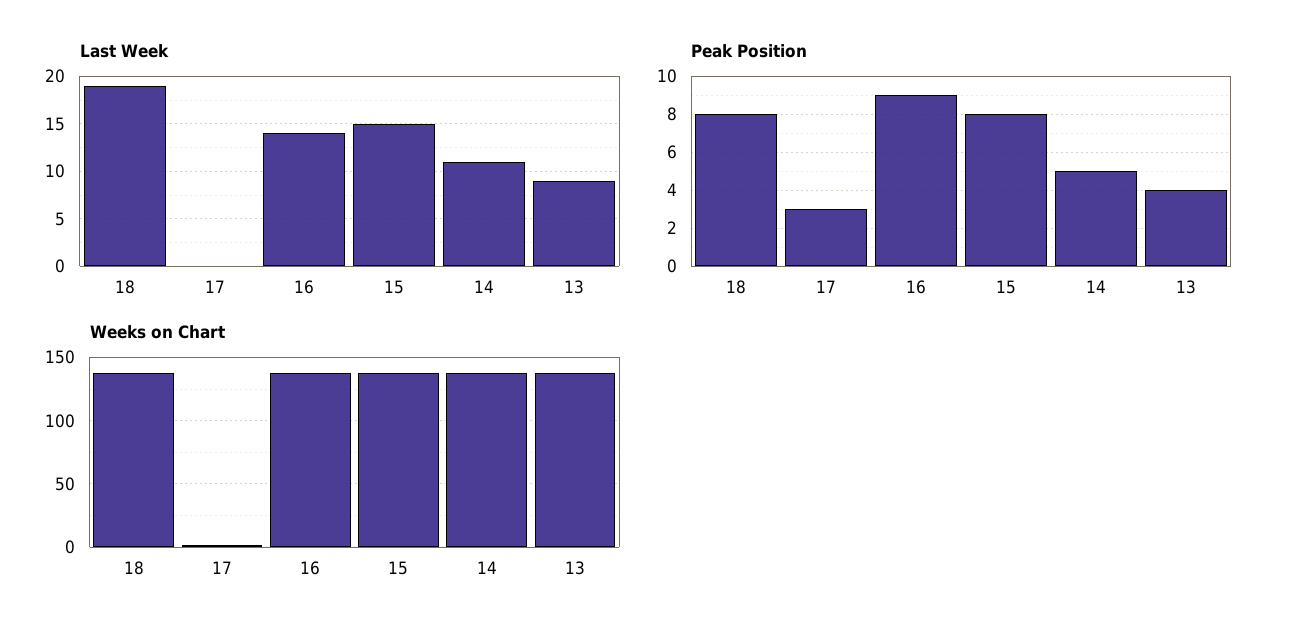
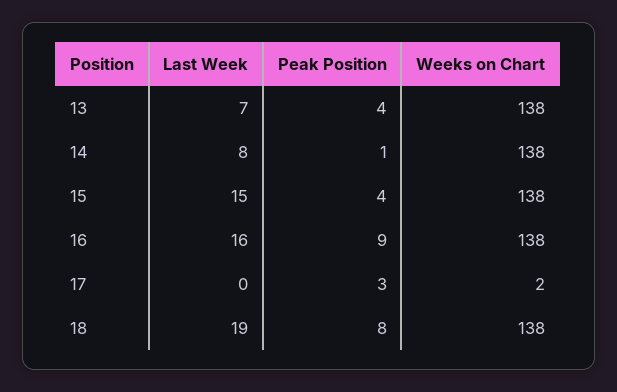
  {
    "Last Week": {
      "18": 19,
      "17": 0,
-     "16": 14,
+     "16": 16,
      "15": 15,
-     "14": 11,
+     "14": 8,
-     "13": 9
+     "13": 7
    },
    "Peak Position": {
      "18": 8,
      "17": 3,
      "16": 9,
-     "15": 8,
+     "15": 4,
-     "14": 5,
+     "14": 1,
      "13": 4
    },
    "Weeks on Chart": {
      "18": 138,
      "17": 2,
      "16": 138,
      "15": 138,
      "14": 138,
      "13": 138
    }
  }

